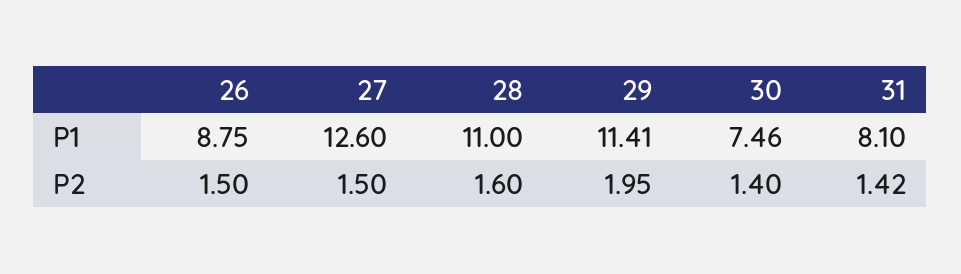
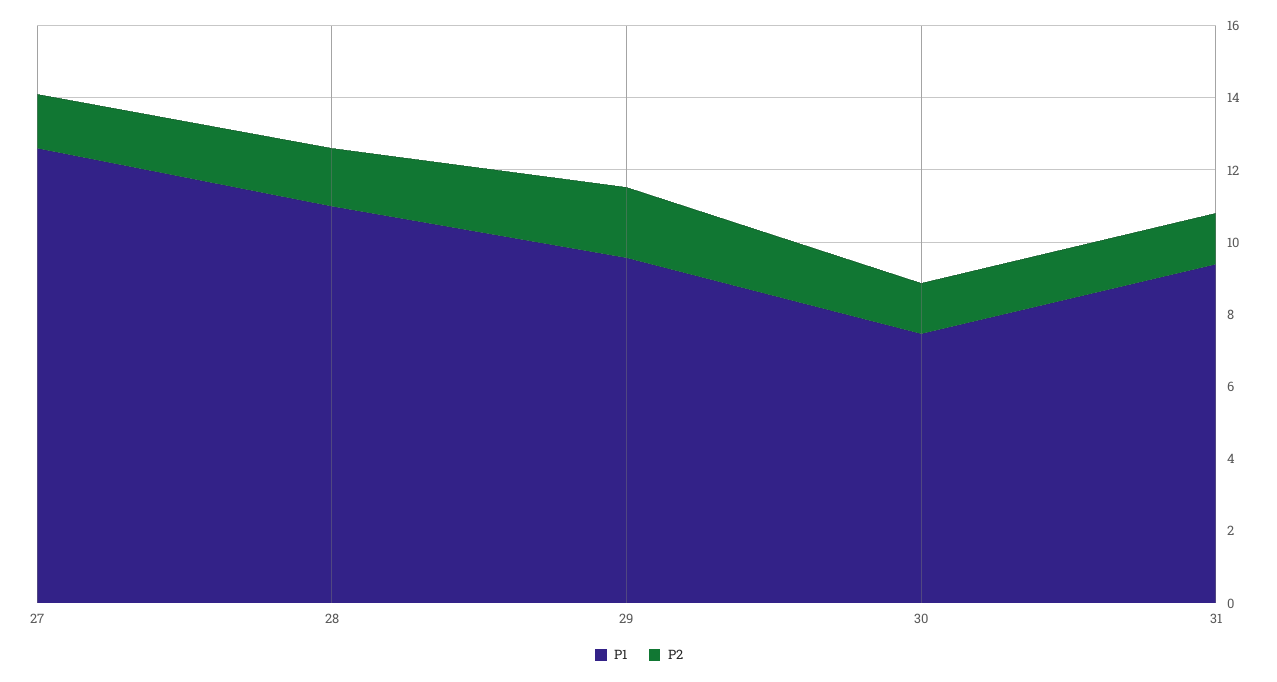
  {
    "P1": {
-     "26": 8.75,
      "27": 12.6,
      "28": 11,
-     "29": 11.41,
+     "29": 9.5,
      "30": 7.46,
-     "31": 8.1
+     "31": 9.5
    },
    "P2": {
-     "26": 1.5,
      "27": 1.5,
      "28": 1.6,
      "29": 1.95,
      "30": 1.4,
      "31": 1.42
    }
  }

